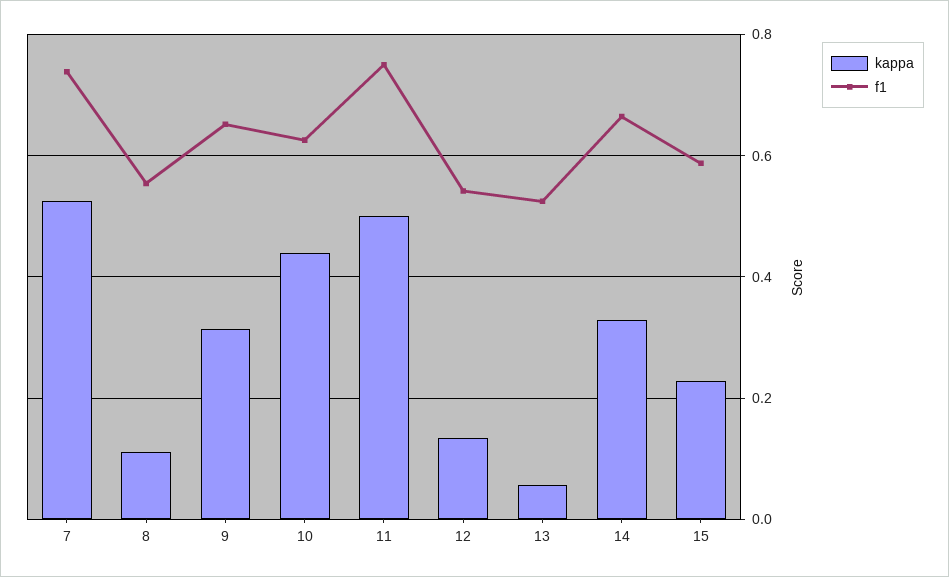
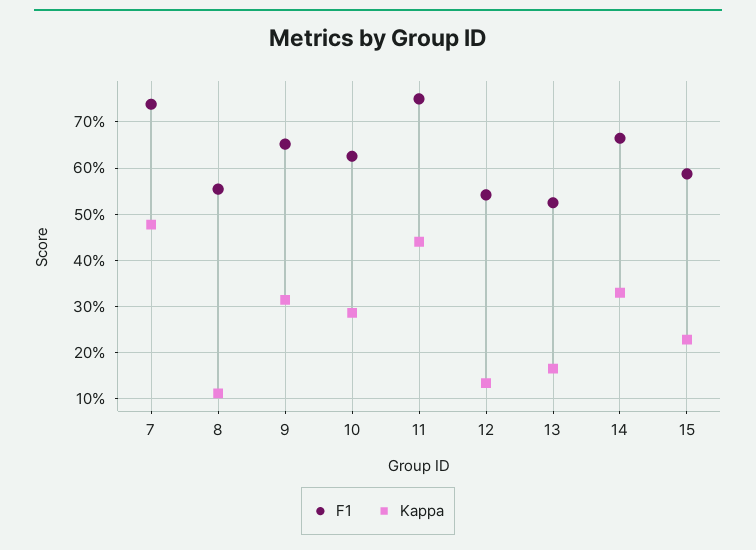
  {
    "kappa": {
-     "7": 0.52,
+     "7": 0.48,
      "8": 0.12,
      "9": 0.32,
-     "10": 0.44,
+     "10": 0.28,
-     "11": 0.5,
+     "11": 0.44,
      "12": 0.14,
-     "13": 0.06,
+     "13": 0.16,
      "14": 0.32,
      "15": 0.22
    },
    "f1": {
      "7": 0.74,
      "8": 0.56,
      "9": 0.66,
      "10": 0.62,
      "11": 0.76,
      "12": 0.54,
      "13": 0.52,
      "14": 0.66,
      "15": 0.58
    }
  }

